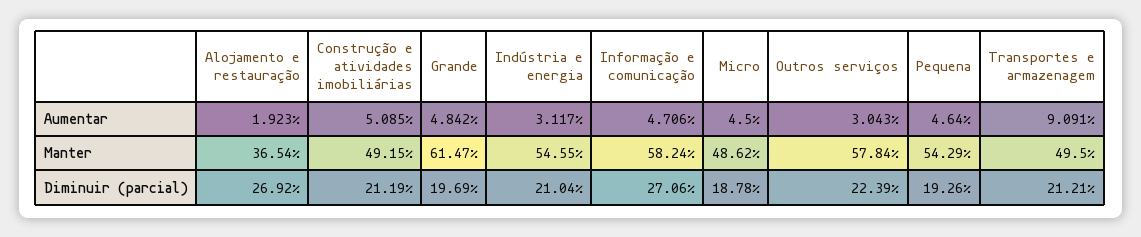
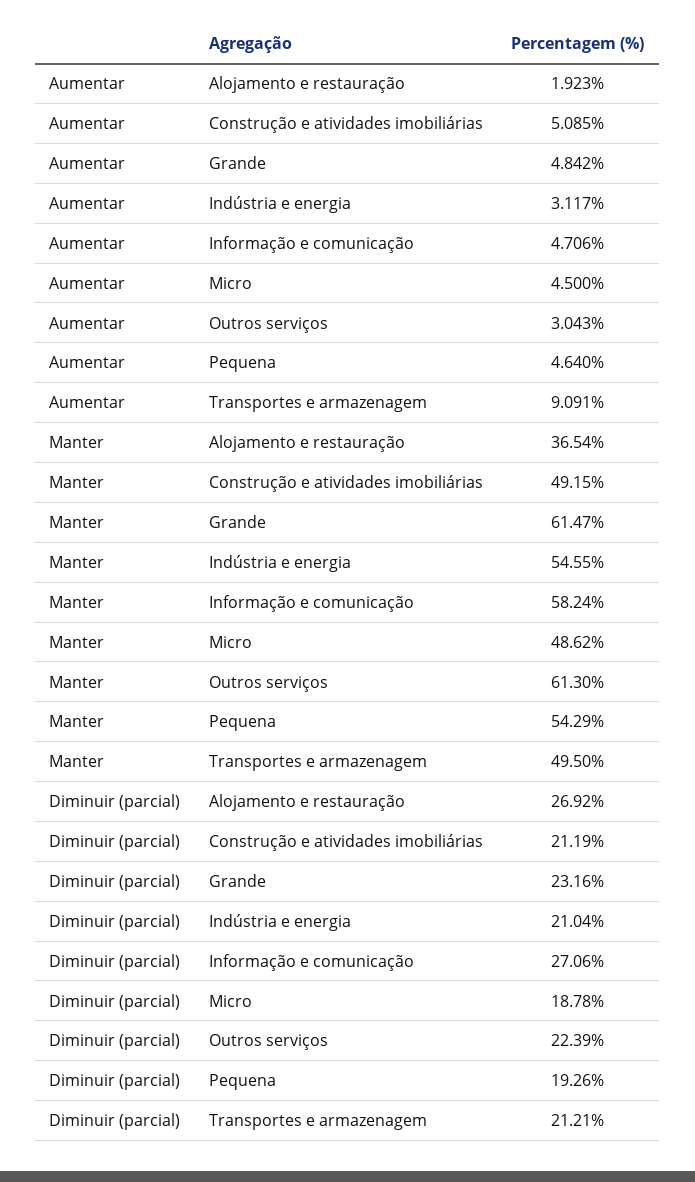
  {
    "Alojamento e restauração": {
      "Aumentar": 1.923,
      "Manter": 36.54,
      "Diminuir (parcial)": 26.92
    },
    "Construção e atividades imobiliárias": {
      "Aumentar": 5.085,
      "Manter": 49.15,
      "Diminuir (parcial)": 21.19
    },
    "Grande": {
      "Aumentar": 4.842,
      "Manter": 61.47,
-     "Diminuir (parcial)": 19.69
+     "Diminuir (parcial)": 23.16
    },
    "Indústria e energia": {
      "Aumentar": 3.117,
      "Manter": 54.55,
      "Diminuir (parcial)": 21.04
    },
    "Informação e comunicação": {
      "Aumentar": 4.706,
      "Manter": 58.24,
      "Diminuir (parcial)": 27.06
    },
    "Micro": {
      "Aumentar": 4.5,
      "Manter": 48.62,
      "Diminuir (parcial)": 18.78
    },
    "Outros serviços": {
      "Aumentar": 3.043,
-     "Manter": 57.84,
+     "Manter": 61.3,
      "Diminuir (parcial)": 22.39
    },
    "Pequena": {
      "Aumentar": 4.64,
      "Manter": 54.29,
      "Diminuir (parcial)": 19.26
    },
    "Transportes e armazenagem": {
      "Aumentar": 9.091,
      "Manter": 49.5,
      "Diminuir (parcial)": 21.21
    }
  }

